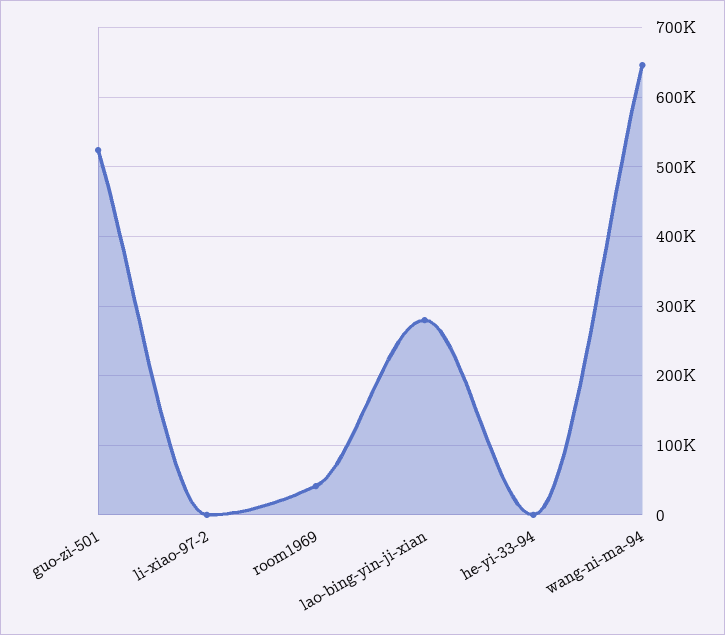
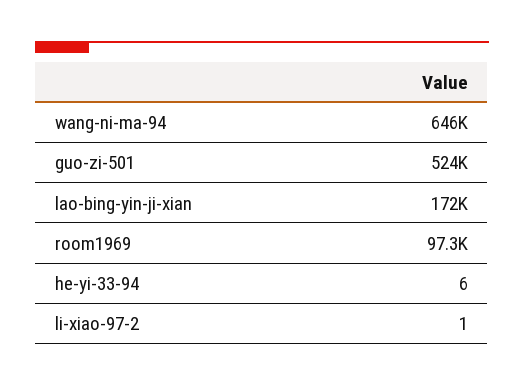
  {
    "guo-zi-501": 524000,
    "li-xiao-97-2": 1,
-   "room1969": 40000,
+   "room1969": 97300,
-   "lao-bing-yin-ji-xian": 280000,
+   "lao-bing-yin-ji-xian": 172000,
    "he-yi-33-94": 6,
    "wang-ni-ma-94": 646000
  }

